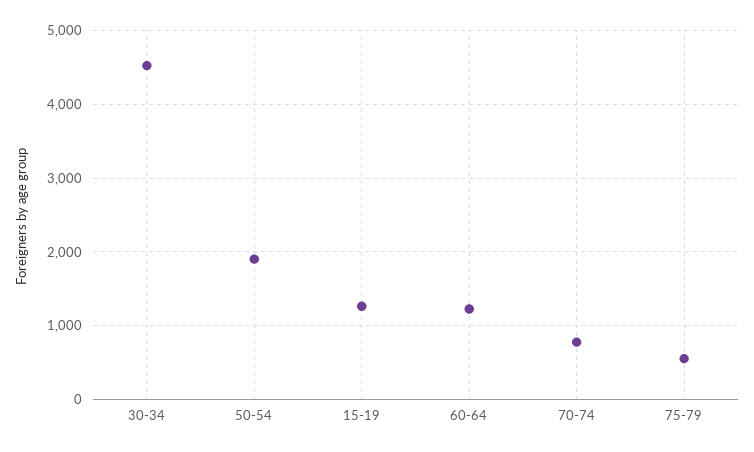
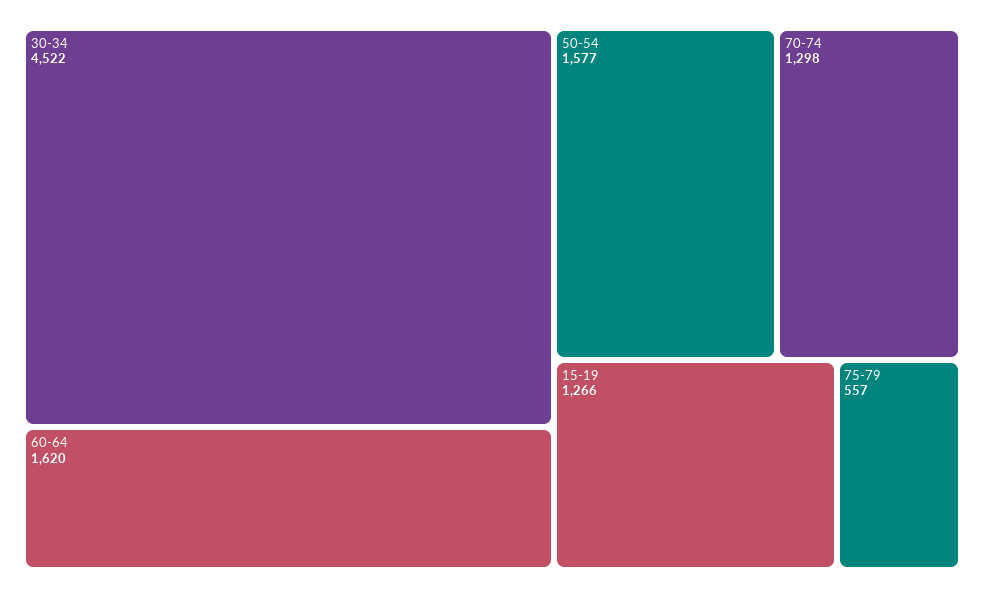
  {
    "30-34": 4522,
-   "50-54": 1900,
+   "50-54": 1577,
    "15-19": 1266,
-   "60-64": 1200,
+   "60-64": 1620,
-   "70-74": 800,
+   "70-74": 1298,
    "75-79": 557
  }

